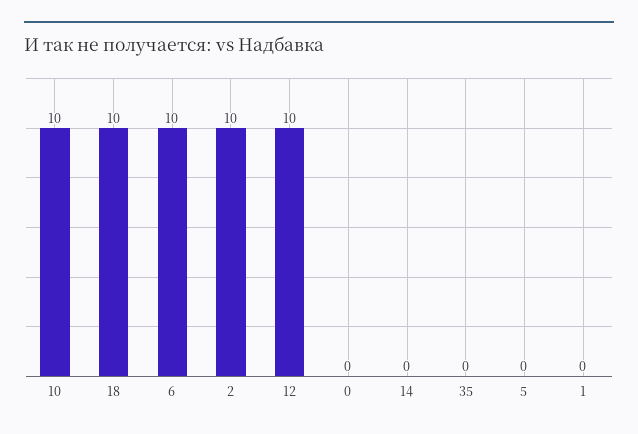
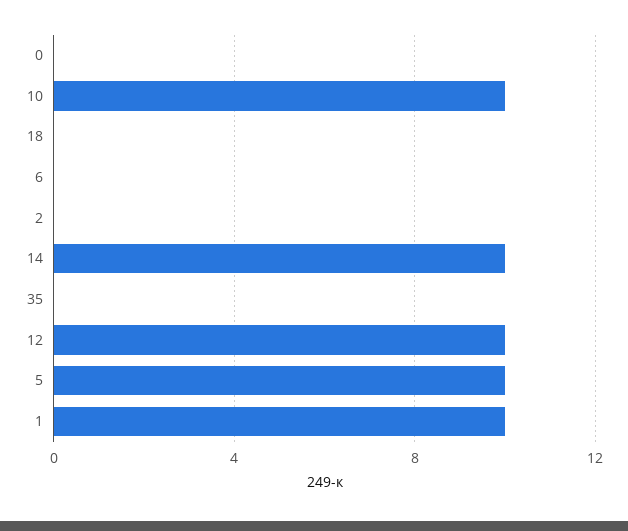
  {
    "10": 10,
-   "18": 10,
+   "18": 0,
-   "6": 10,
+   "6": 0,
-   "2": 10,
+   "2": 0,
    "12": 10,
    "0": 0,
-   "14": 0,
+   "14": 10,
    "35": 0,
-   "5": 0,
+   "5": 10,
-   "1": 0
+   "1": 10
  }

